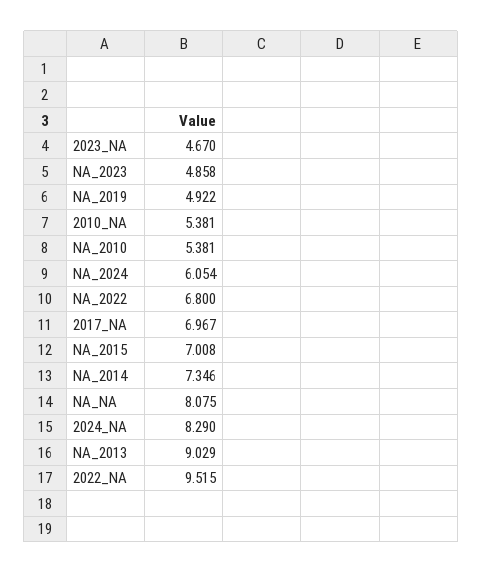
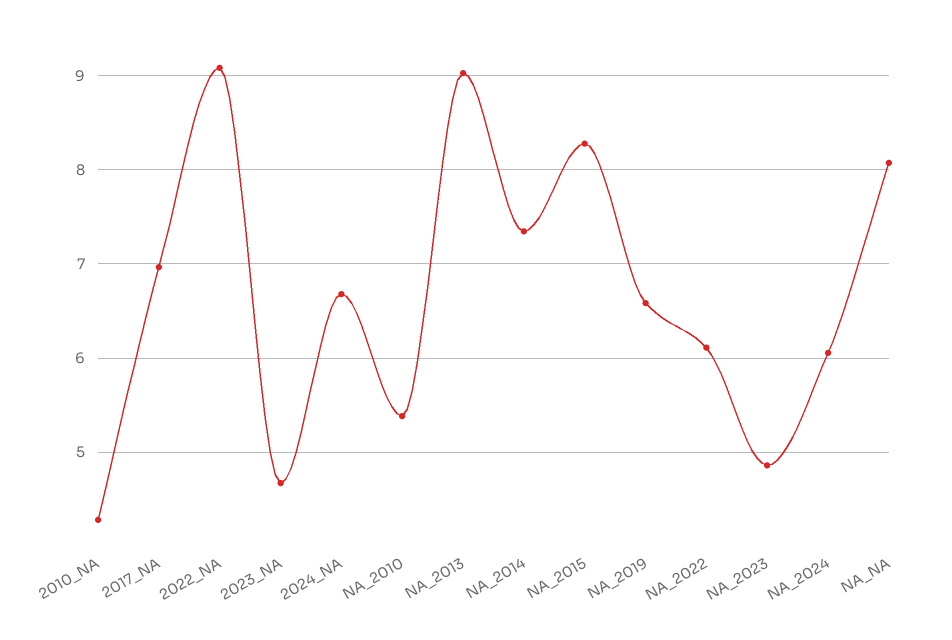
  {
    "2023_NA": 4.67,
    "NA_2023": 4.858,
-   "NA_2019": 4.922,
+   "NA_2019": 6.6,
-   "2010_NA": 5.381,
+   "2010_NA": 4.3,
    "NA_2010": 5.381,
    "NA_2024": 6.054,
-   "NA_2022": 6.8,
+   "NA_2022": 6.1,
    "2017_NA": 6.967,
-   "NA_2015": 7.008,
+   "NA_2015": 8.3,
    "NA_2014": 7.346,
    "NA_NA": 8.075,
-   "2024_NA": 8.29,
+   "2024_NA": 6.7,
    "NA_2013": 9.029,
-   "2022_NA": 9.515
+   "2022_NA": 9.1
  }

